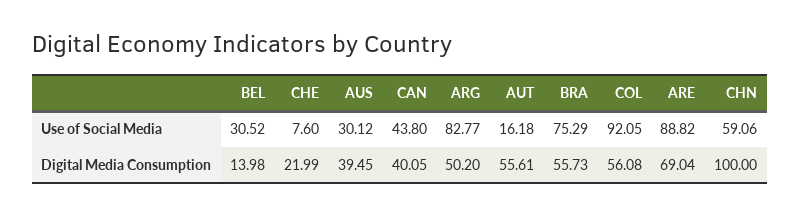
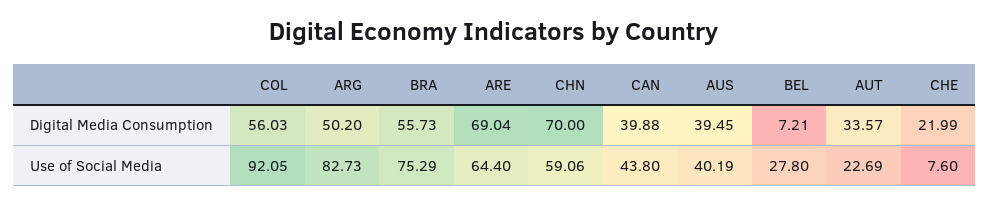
  {
    "BEL": {
-     "Use of Social Media": 30.52,
+     "Use of Social Media": 27.8,
-     "Digital Media Consumption": 13.98
+     "Digital Media Consumption": 7.21
    },
    "CHE": {
      "Use of Social Media": 7.6,
      "Digital Media Consumption": 21.99
    },
    "AUS": {
-     "Use of Social Media": 30.12,
+     "Use of Social Media": 40.19,
      "Digital Media Consumption": 39.45
    },
    "CAN": {
      "Use of Social Media": 43.8,
-     "Digital Media Consumption": 40.05
+     "Digital Media Consumption": 39.88
    },
    "ARG": {
-     "Use of Social Media": 82.77,
+     "Use of Social Media": 82.73,
      "Digital Media Consumption": 50.2
    },
    "AUT": {
-     "Use of Social Media": 16.18,
+     "Use of Social Media": 22.69,
-     "Digital Media Consumption": 55.61
+     "Digital Media Consumption": 33.57
    },
    "BRA": {
      "Use of Social Media": 75.29,
      "Digital Media Consumption": 55.73
    },
    "COL": {
      "Use of Social Media": 92.05,
-     "Digital Media Consumption": 56.08
+     "Digital Media Consumption": 56.03
    },
    "ARE": {
-     "Use of Social Media": 88.82,
+     "Use of Social Media": 64.4,
      "Digital Media Consumption": 69.04
    },
    "CHN": {
      "Use of Social Media": 59.06,
-     "Digital Media Consumption": 100
+     "Digital Media Consumption": 70
    }
  }

